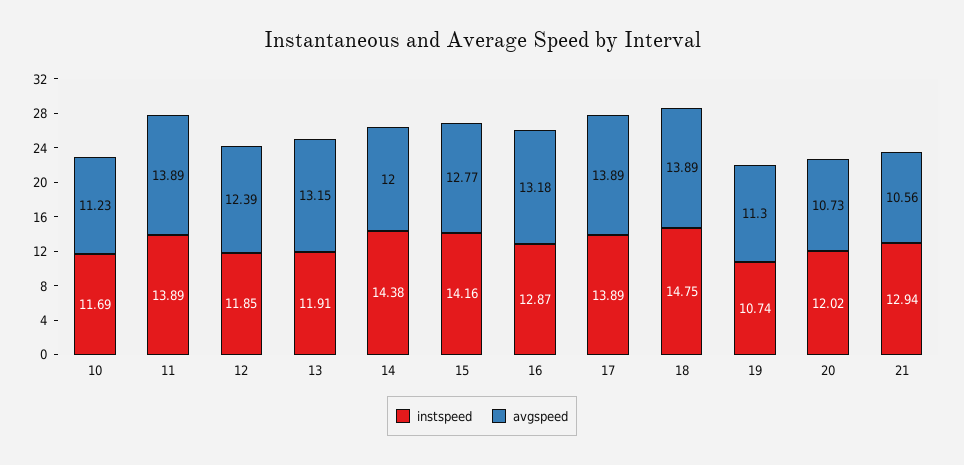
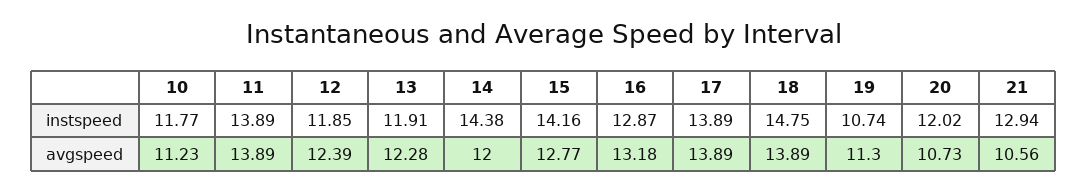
  {
    "instspeed": {
-     "10": 11.69,
+     "10": 11.77,
      "11": 13.89,
      "12": 11.85,
      "13": 11.91,
      "14": 14.38,
      "15": 14.16,
      "16": 12.87,
      "17": 13.89,
      "18": 14.75,
      "19": 10.74,
      "20": 12.02,
      "21": 12.94
    },
    "avgspeed": {
      "10": 11.23,
      "11": 13.89,
      "12": 12.39,
-     "13": 13.15,
+     "13": 12.28,
      "14": 12,
      "15": 12.77,
      "16": 13.18,
      "17": 13.89,
      "18": 13.89,
      "19": 11.3,
      "20": 10.73,
      "21": 10.56
    }
  }

